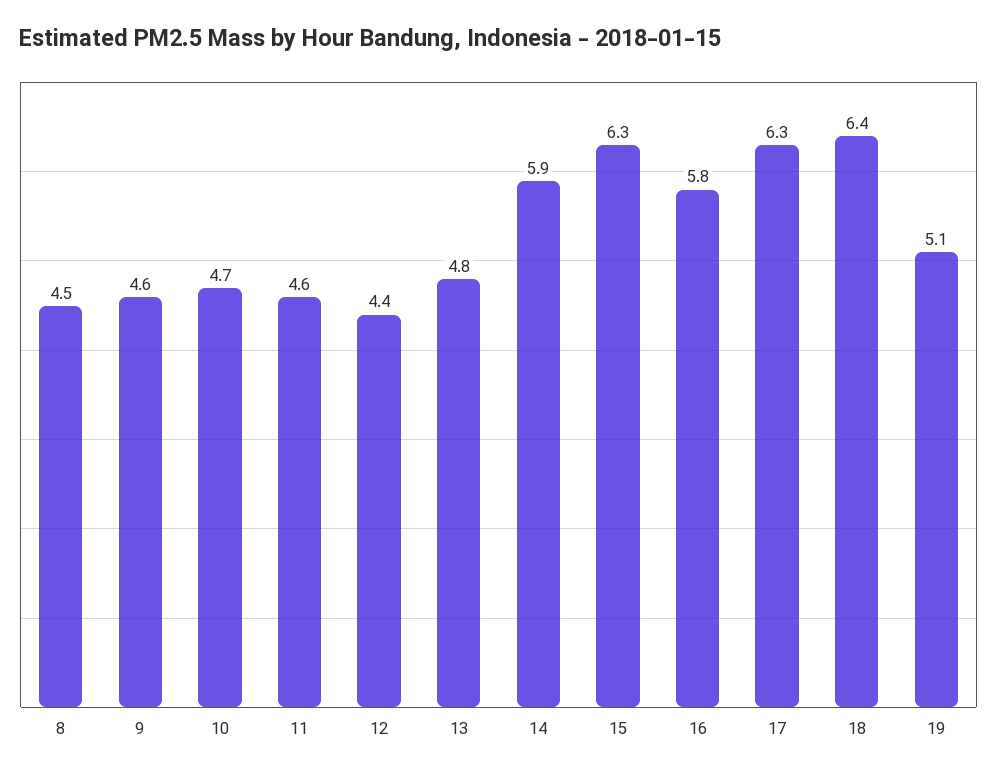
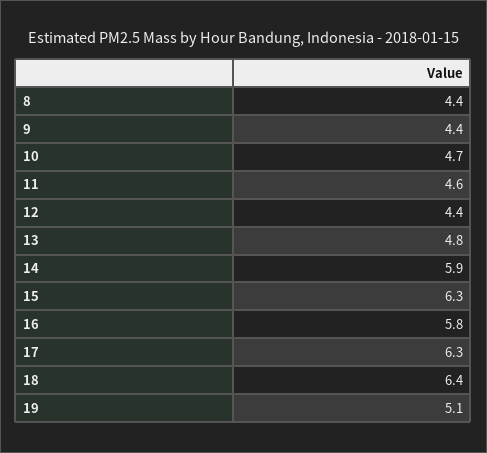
  {
-   "8": 4.5,
+   "8": 4.4,
-   "9": 4.6,
+   "9": 4.4,
    "10": 4.7,
    "11": 4.6,
    "12": 4.4,
    "13": 4.8,
    "14": 5.9,
    "15": 6.3,
    "16": 5.8,
    "17": 6.3,
    "18": 6.4,
    "19": 5.1
  }

